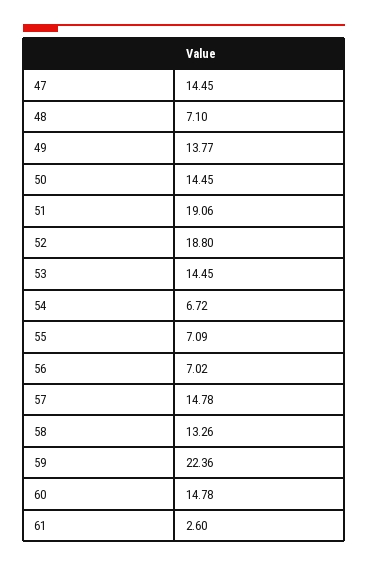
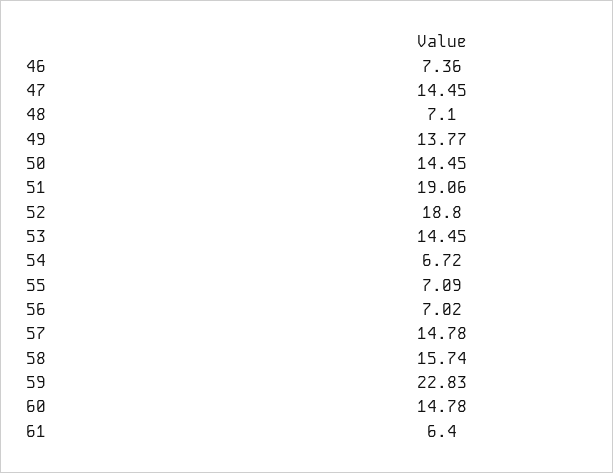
  {
    "47": 14.45,
    "48": 7.1,
    "49": 13.77,
    "50": 14.45,
    "51": 19.06,
    "52": 18.8,
    "53": 14.45,
    "54": 6.72,
    "55": 7.09,
    "56": 7.02,
    "57": 14.78,
-   "58": 13.26,
+   "58": 15.74,
-   "59": 22.36,
+   "59": 22.83,
    "60": 14.78,
-   "61": 2.6
+   "61": 6.4,
+   "46": 7.36
  }

